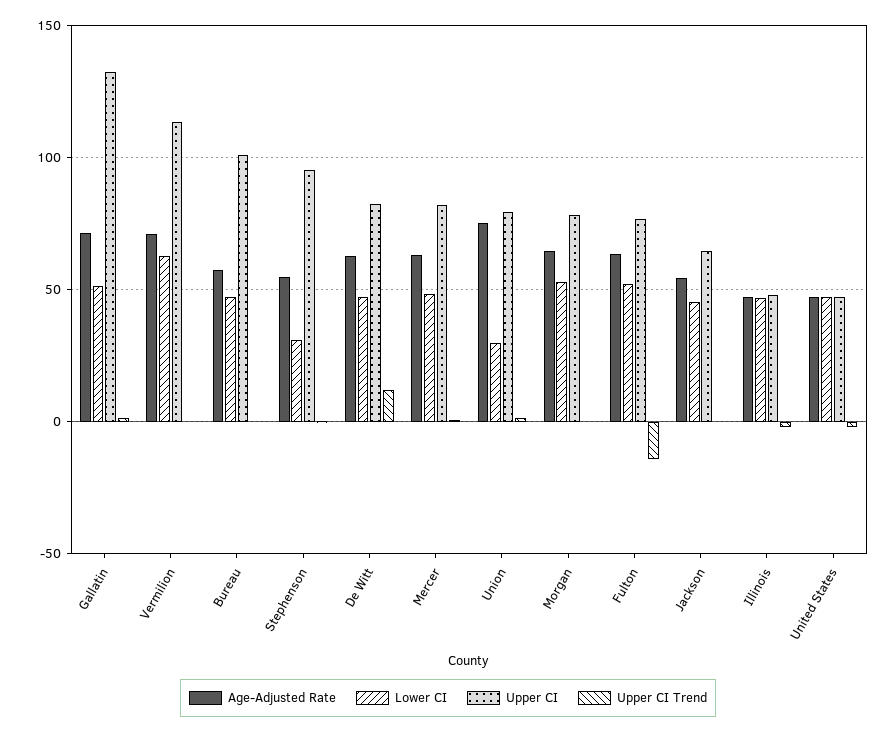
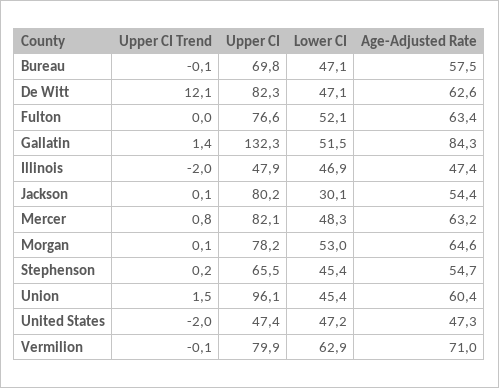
  {
    "Age-Adjusted Rate": {
-     "Gallatin": 70,
+     "Gallatin": 84.3,
      "Vermilion": 71,
      "Bureau": 57.5,
      "Stephenson": 54.7,
      "De Witt": 62.6,
      "Mercer": 63.2,
-     "Union": 75,
+     "Union": 60.4,
      "Morgan": 64.6,
      "Fulton": 63.4,
      "Jackson": 54.4,
      "Illinois": 47.4,
      "United States": 47.3
    },
    "Lower CI": {
      "Gallatin": 51.5,
      "Vermilion": 62.9,
      "Bureau": 47.1,
-     "Stephenson": 30,
+     "Stephenson": 45.4,
      "De Witt": 47.1,
      "Mercer": 48.3,
-     "Union": 30,
+     "Union": 45.4,
      "Morgan": 53,
      "Fulton": 52.1,
-     "Jackson": 45,
+     "Jackson": 30.1,
      "Illinois": 46.9,
      "United States": 47.2
    },
    "Upper CI": {
      "Gallatin": 132.3,
-     "Vermilion": 115,
+     "Vermilion": 79.9,
-     "Bureau": 100,
+     "Bureau": 69.8,
-     "Stephenson": 95,
+     "Stephenson": 65.5,
      "De Witt": 82.3,
      "Mercer": 82.1,
-     "Union": 80,
+     "Union": 96.1,
      "Morgan": 78.2,
      "Fulton": 76.6,
-     "Jackson": 65,
+     "Jackson": 80.2,
      "Illinois": 47.9,
      "United States": 47.4
    },
    "Upper CI Trend": {
      "Gallatin": 1.4,
      "Vermilion": -0.1,
      "Bureau": -0.1,
      "Stephenson": 0.2,
      "De Witt": 12.1,
      "Mercer": 0.8,
      "Union": 1.5,
      "Morgan": 0.1,
-     "Fulton": -15,
+     "Fulton": 0,
      "Jackson": 0.1,
      "Illinois": -2,
      "United States": -2
    }
  }

